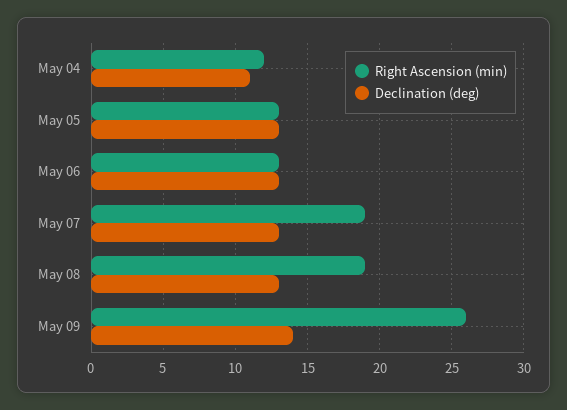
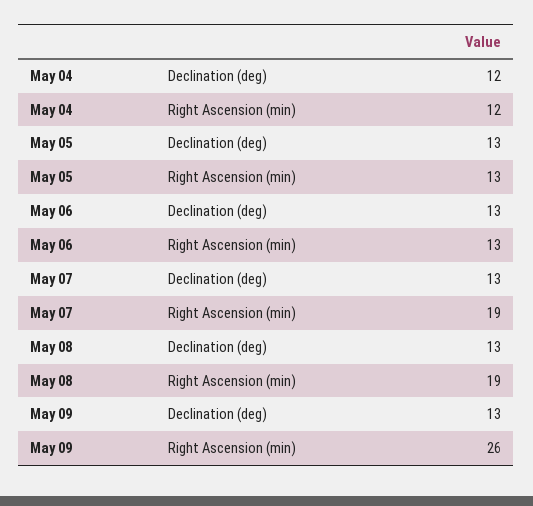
  {
    "Right Ascension (min)": {
      "May 04": 12,
      "May 05": 13,
      "May 06": 13,
      "May 07": 19,
      "May 08": 19,
      "May 09": 26
    },
    "Declination (deg)": {
-     "May 04": 11,
+     "May 04": 12,
      "May 05": 13,
      "May 06": 13,
      "May 07": 13,
      "May 08": 13,
-     "May 09": 14
+     "May 09": 13
    }
  }

